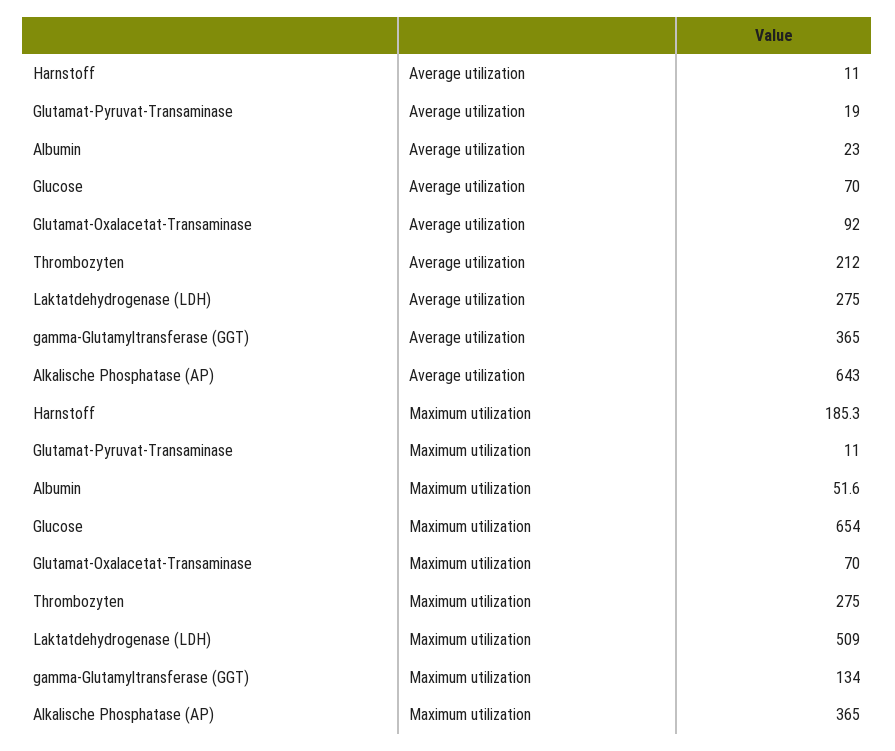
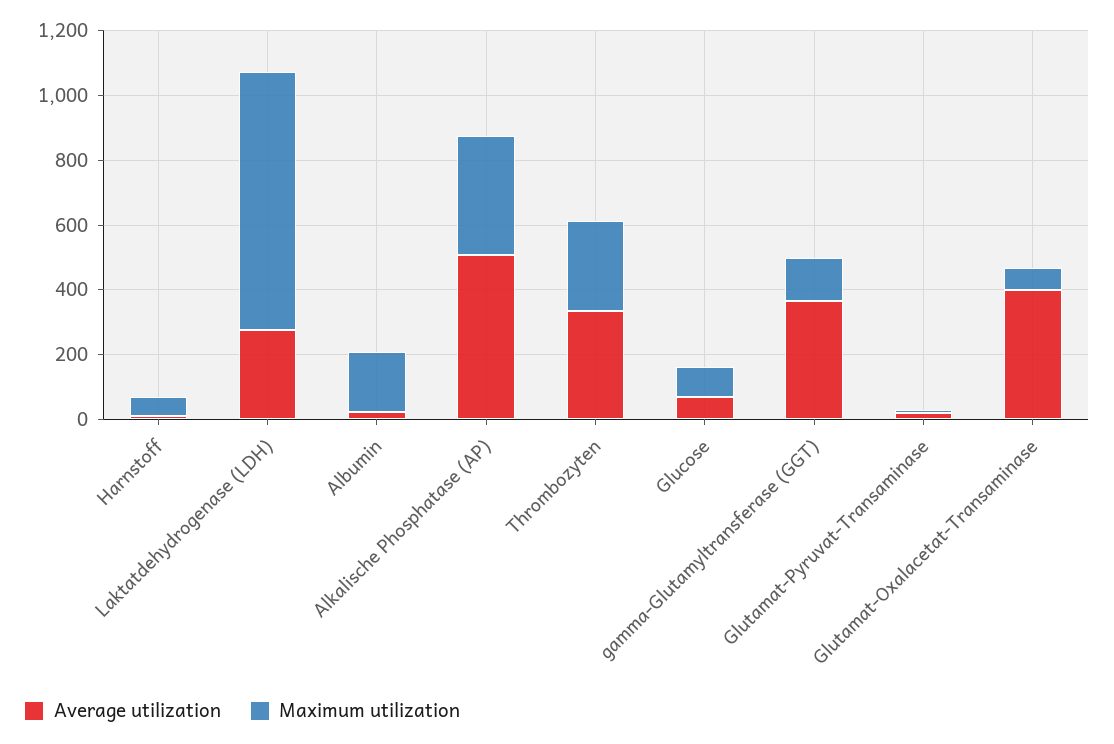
  {
    "Average utilization": {
      "Harnstoff": 11,
      "Glutamat-Pyruvat-Transaminase": 19,
      "Albumin": 23,
      "Glucose": 70,
-     "Glutamat-Oxalacetat-Transaminase": 92,
+     "Glutamat-Oxalacetat-Transaminase": 400,
-     "Thrombozyten": 212,
+     "Thrombozyten": 350,
      "Laktatdehydrogenase (LDH)": 275,
      "gamma-Glutamyltransferase (GGT)": 365,
-     "Alkalische Phosphatase (AP)": 643
+     "Alkalische Phosphatase (AP)": 500
    },
    "Maximum utilization": {
-     "Harnstoff": 185.3,
+     "Harnstoff": 50,
      "Glutamat-Pyruvat-Transaminase": 11,
-     "Albumin": 51.6,
+     "Albumin": 200,
-     "Glucose": 654,
+     "Glucose": 100,
      "Glutamat-Oxalacetat-Transaminase": 70,
      "Thrombozyten": 275,
-     "Laktatdehydrogenase (LDH)": 509,
+     "Laktatdehydrogenase (LDH)": 800,
      "gamma-Glutamyltransferase (GGT)": 134,
      "Alkalische Phosphatase (AP)": 365
    }
  }

